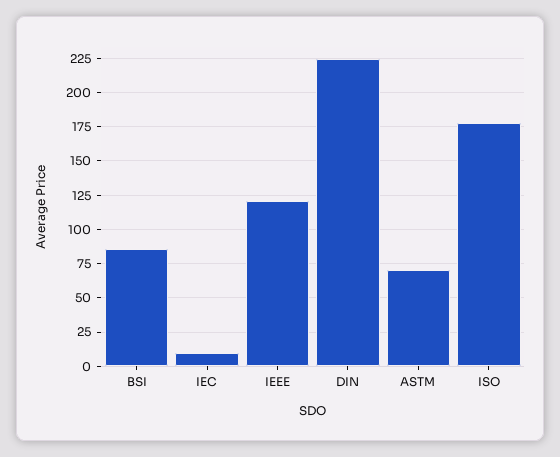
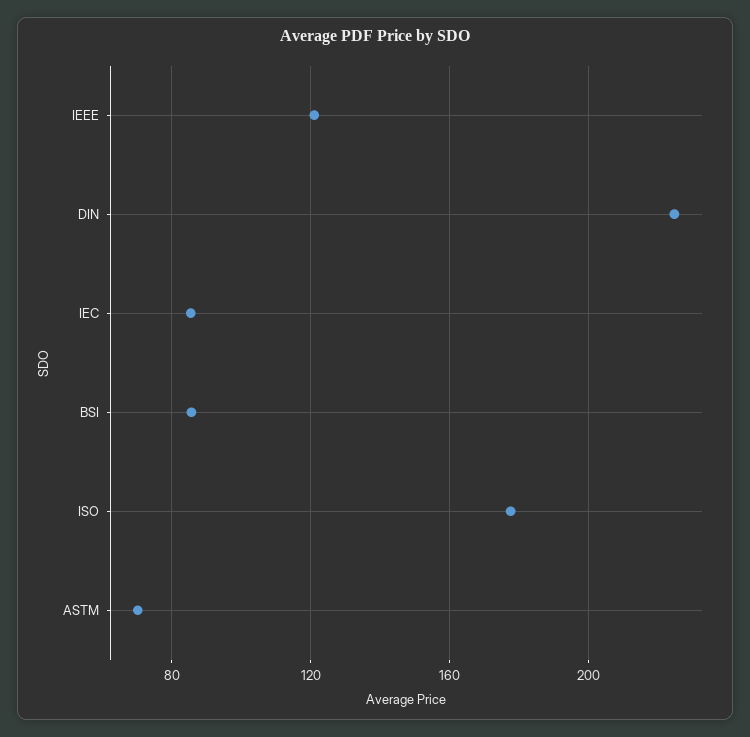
  {
    "BSI": 85,
-   "IEC": 10,
+   "IEC": 85,
    "IEEE": 120,
    "DIN": 225,
    "ASTM": 70,
    "ISO": 180
  }

